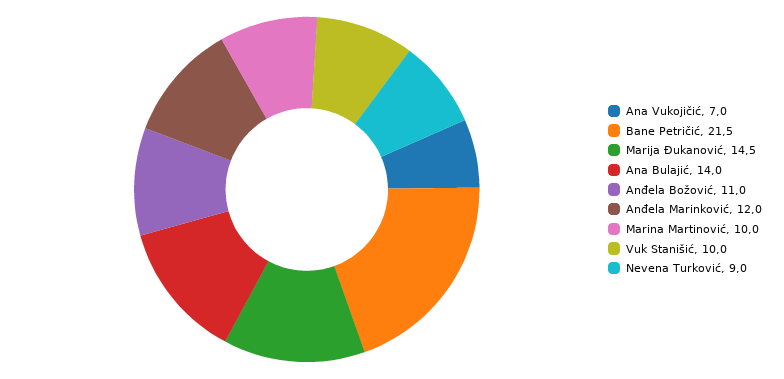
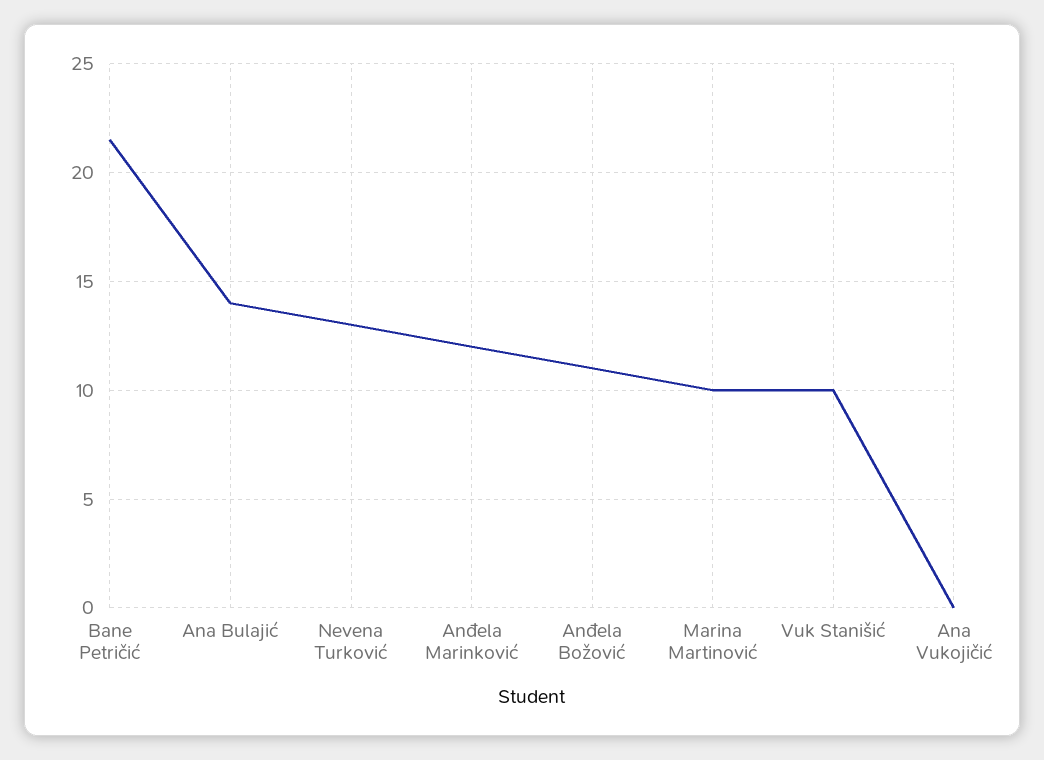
  {
-   "Ana Vukojičić": 7,
+   "Ana Vukojičić": 0,
    "Bane Petričić": 21.5,
-   "Marija Đukanović": 14.5,
    "Ana Bulajić": 14,
    "Anđela Božović": 11,
    "Anđela Marinković": 12,
    "Marina Martinović": 10,
    "Vuk Stanišić": 10,
-   "Nevena Turković": 9
+   "Nevena Turković": 13
  }

